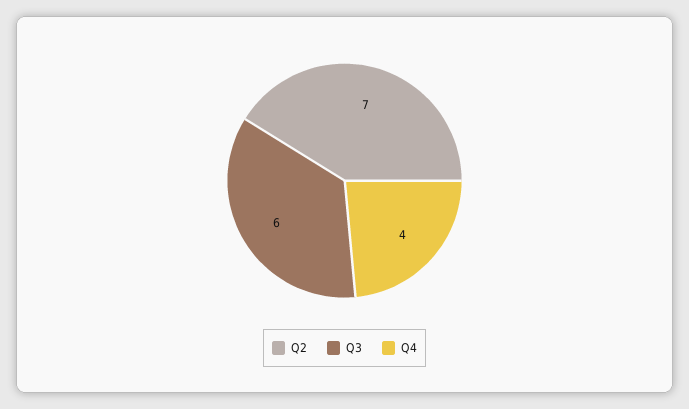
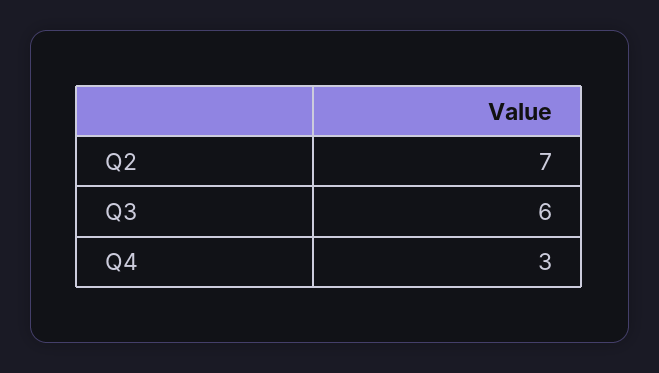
  {
    "Q2": 7,
    "Q3": 6,
-   "Q4": 4
+   "Q4": 3
  }

